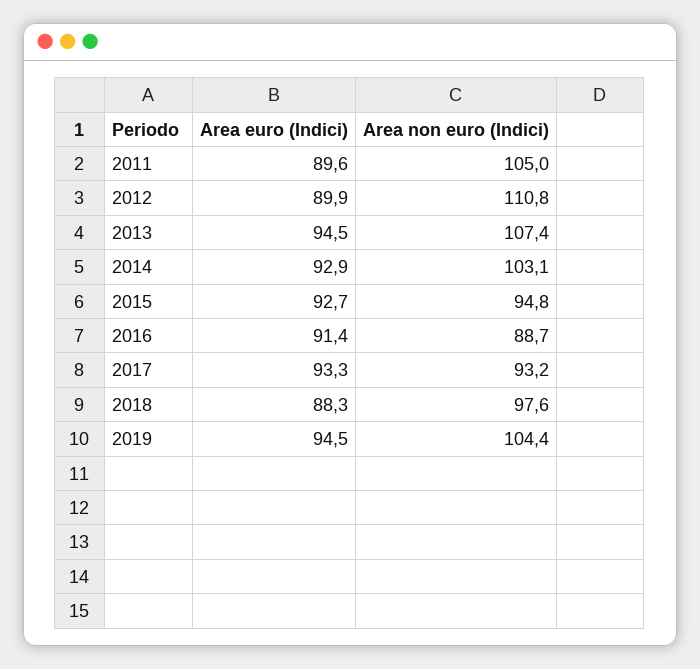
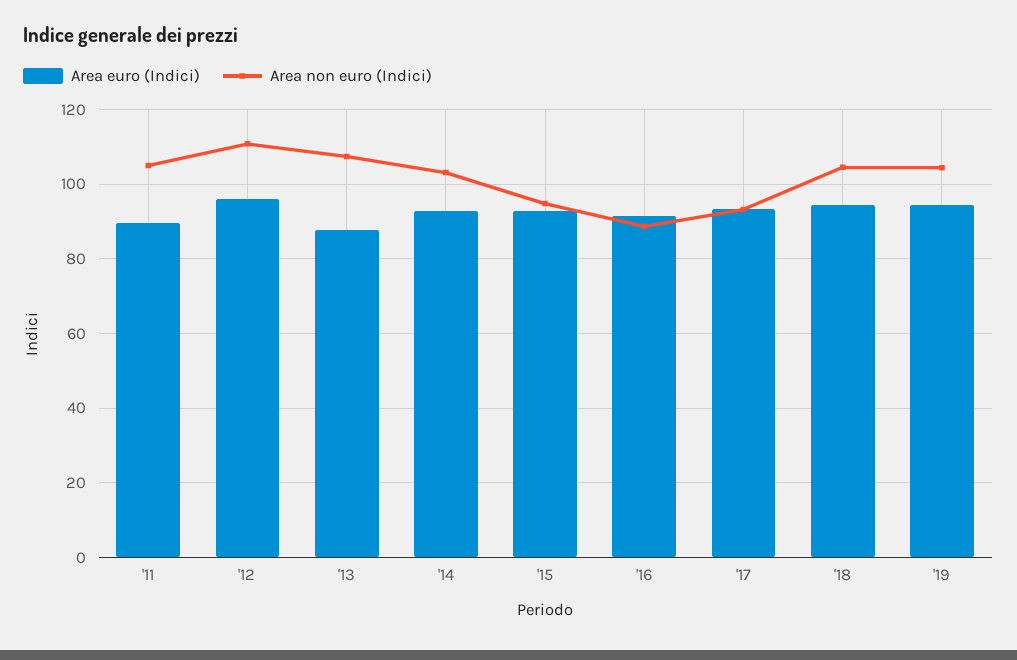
  {
    "Area euro (Indici)": {
      "2011": 89.6,
-     "2012": 89.9,
+     "2012": 96,
-     "2013": 94.5,
+     "2013": 88,
      "2014": 92.9,
      "2015": 92.7,
      "2016": 91.4,
      "2017": 93.3,
-     "2018": 88.3,
+     "2018": 94,
      "2019": 94.5
    },
    "Area non euro (Indici)": {
      "2011": 105,
      "2012": 110.8,
      "2013": 107.4,
      "2014": 103.1,
      "2015": 94.8,
      "2016": 88.7,
      "2017": 93.2,
-     "2018": 97.6,
+     "2018": 104,
      "2019": 104.4
    }
  }

